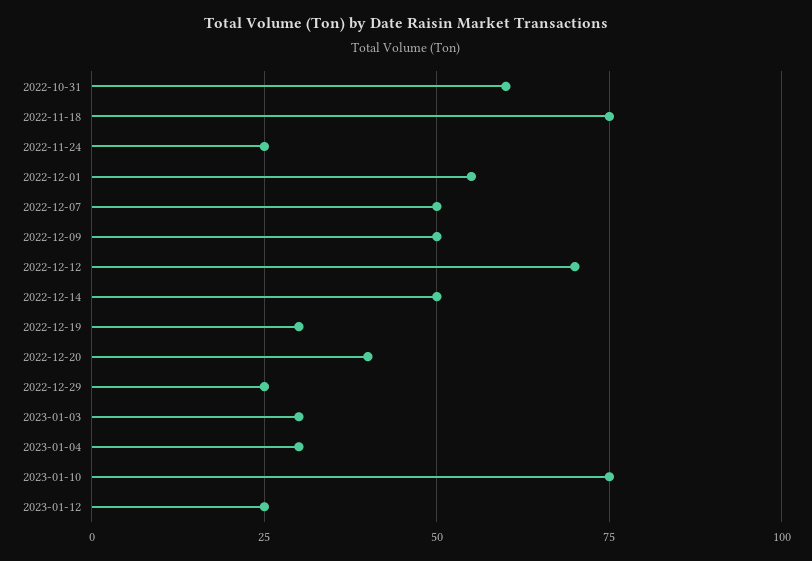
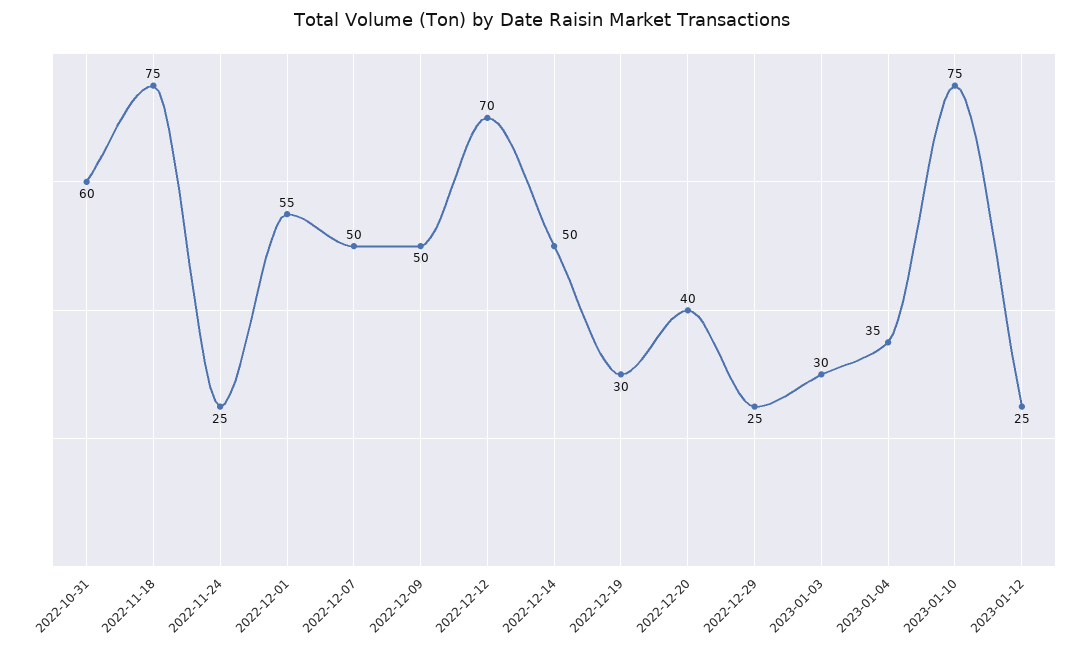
  {
    "2022-10-31": 60,
    "2022-11-18": 75,
    "2022-11-24": 25,
    "2022-12-01": 55,
    "2022-12-07": 50,
    "2022-12-09": 50,
    "2022-12-12": 70,
    "2022-12-14": 50,
    "2022-12-19": 30,
    "2022-12-20": 40,
    "2022-12-29": 25,
    "2023-01-03": 30,
-   "2023-01-04": 30,
+   "2023-01-04": 35,
    "2023-01-10": 75,
    "2023-01-12": 25
  }

